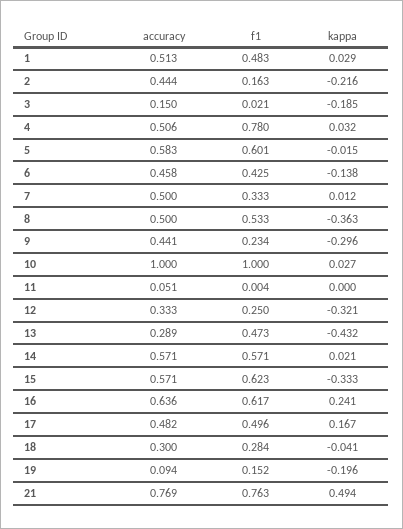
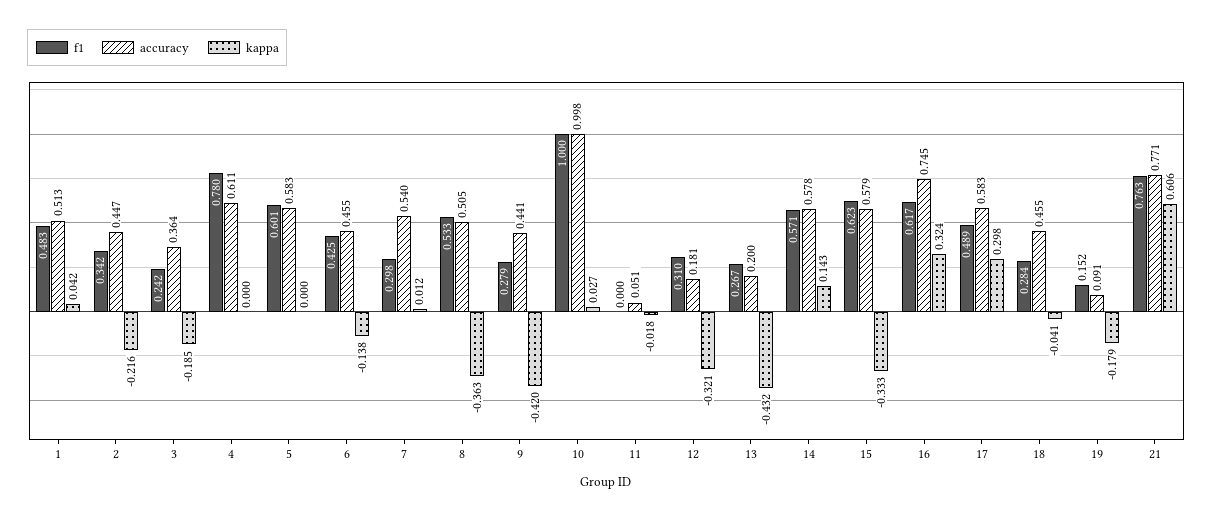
  {
    "accuracy": {
      "1": 0.513,
-     "2": 0.444,
+     "2": 0.447,
-     "3": 0.15,
+     "3": 0.364,
-     "4": 0.506,
+     "4": 0.611,
      "5": 0.583,
-     "6": 0.458,
+     "6": 0.455,
-     "7": 0.5,
+     "7": 0.54,
-     "8": 0.5,
+     "8": 0.505,
      "9": 0.441,
-     "10": 1,
+     "10": 0.998,
      "11": 0.051,
-     "12": 0.333,
+     "12": 0.181,
-     "13": 0.289,
+     "13": 0.2,
-     "14": 0.571,
+     "14": 0.578,
-     "15": 0.571,
+     "15": 0.579,
-     "16": 0.636,
+     "16": 0.745,
-     "17": 0.482,
+     "17": 0.583,
-     "18": 0.3,
+     "18": 0.455,
-     "19": 0.094,
+     "19": 0.091,
-     "21": 0.769
+     "21": 0.771
    },
    "f1": {
      "1": 0.483,
-     "2": 0.163,
+     "2": 0.342,
-     "3": 0.021,
+     "3": 0.242,
      "4": 0.78,
      "5": 0.601,
      "6": 0.425,
-     "7": 0.333,
+     "7": 0.298,
      "8": 0.533,
-     "9": 0.234,
+     "9": 0.279,
      "10": 1,
-     "11": 0.004,
+     "11": 0,
-     "12": 0.25,
+     "12": 0.31,
-     "13": 0.473,
+     "13": 0.267,
      "14": 0.571,
      "15": 0.623,
      "16": 0.617,
-     "17": 0.496,
+     "17": 0.489,
      "18": 0.284,
      "19": 0.152,
      "21": 0.763
    },
    "kappa": {
-     "1": 0.029,
+     "1": 0.042,
      "2": -0.216,
      "3": -0.185,
-     "4": 0.032,
+     "4": 0,
-     "5": -0.015,
+     "5": 0,
      "6": -0.138,
      "7": 0.012,
      "8": -0.363,
-     "9": -0.296,
+     "9": -0.42,
      "10": 0.027,
-     "11": 0,
+     "11": -0.018,
      "12": -0.321,
      "13": -0.432,
-     "14": 0.021,
+     "14": 0.143,
      "15": -0.333,
-     "16": 0.241,
+     "16": 0.324,
-     "17": 0.167,
+     "17": 0.298,
      "18": -0.041,
-     "19": -0.196,
+     "19": -0.179,
-     "21": 0.494
+     "21": 0.606
    }
  }

